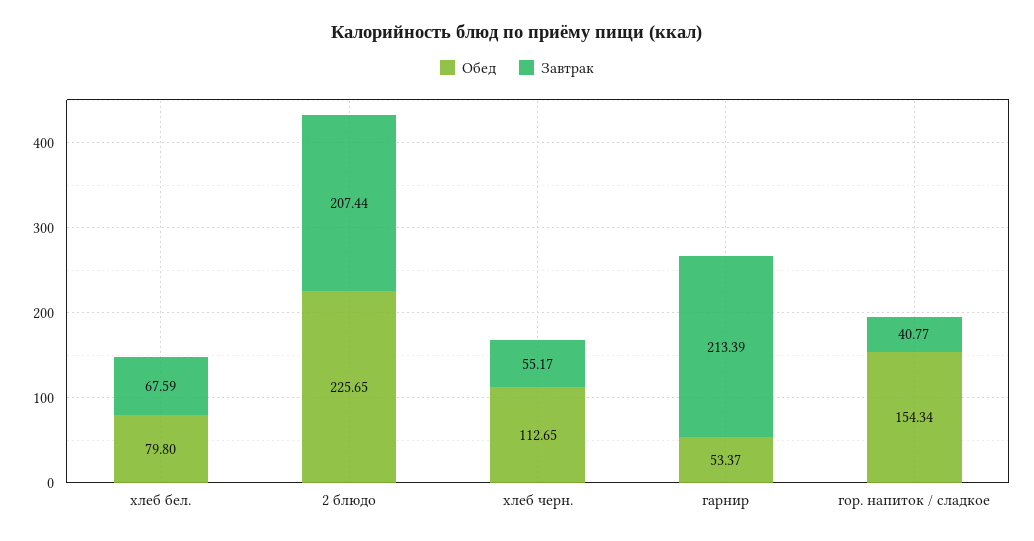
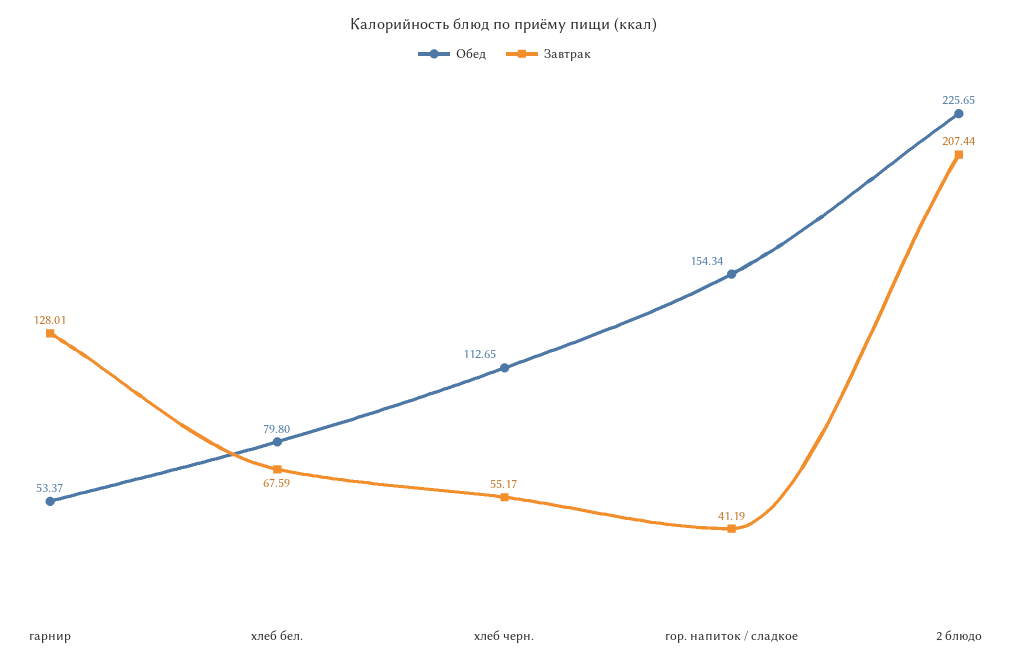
  {
    "Обед": {
      "хлеб бел.": 79.8,
      "2 блюдо": 225.65,
      "хлеб черн.": 112.65,
      "гарнир": 53.37,
      "гор. напиток / сладкое": 154.34
    },
    "Завтрак": {
      "хлеб бел.": 67.59,
      "2 блюдо": 207.44,
      "хлеб черн.": 55.17,
-     "гарнир": 213.39,
+     "гарнир": 128.01,
-     "гор. напиток / сладкое": 40.77
+     "гор. напиток / сладкое": 41.19
    }
  }

